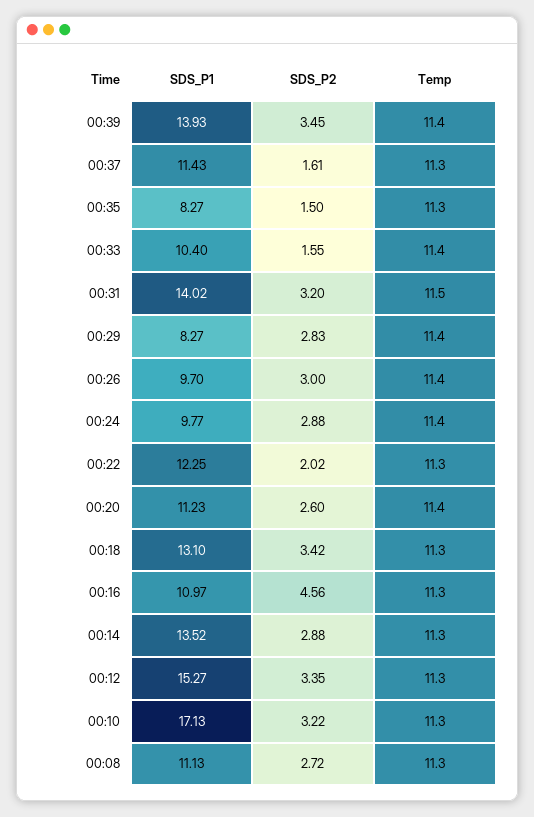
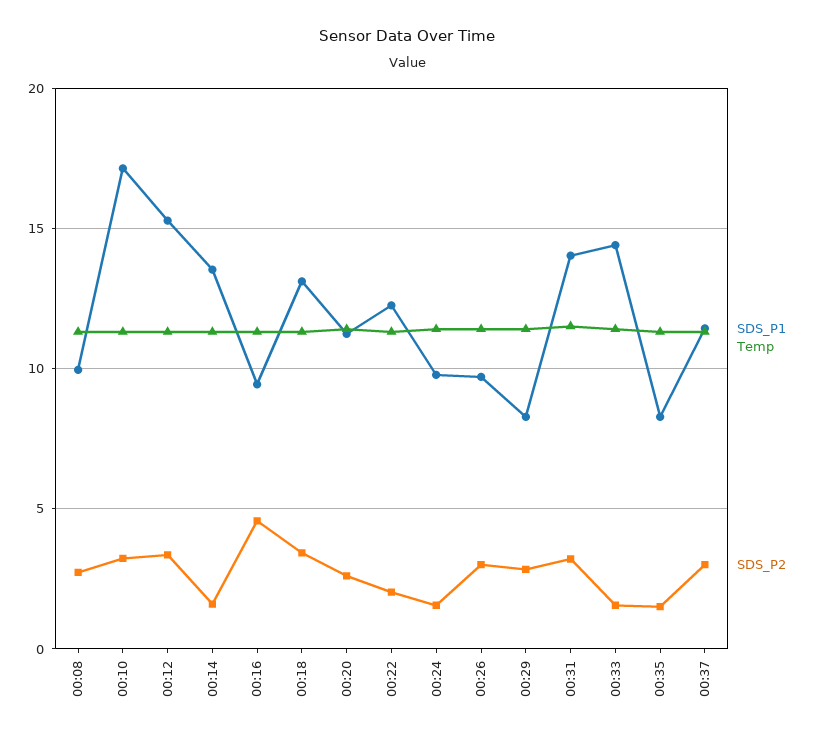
  {
    "SDS_P1": {
-     "00:39": 13.93,
      "00:37": 11.43,
      "00:35": 8.27,
-     "00:33": 10.4,
+     "00:33": 14.5,
      "00:31": 14.02,
      "00:29": 8.27,
      "00:26": 9.7,
      "00:24": 9.77,
      "00:22": 12.25,
      "00:20": 11.23,
      "00:18": 13.1,
-     "00:16": 10.97,
+     "00:16": 9.5,
      "00:14": 13.52,
      "00:12": 15.27,
      "00:10": 17.13,
-     "00:08": 11.13
+     "00:08": 10
    },
    "SDS_P2": {
-     "00:39": 3.45,
-     "00:37": 1.61,
+     "00:37": 3,
      "00:35": 1.5,
      "00:33": 1.55,
      "00:31": 3.2,
      "00:29": 2.83,
      "00:26": 3,
-     "00:24": 2.88,
+     "00:24": 1.5,
      "00:22": 2.02,
      "00:20": 2.6,
      "00:18": 3.42,
      "00:16": 4.56,
-     "00:14": 2.88,
+     "00:14": 1.5,
      "00:12": 3.35,
      "00:10": 3.22,
      "00:08": 2.72
    },
    "Temp": {
-     "00:39": 11.4,
      "00:37": 11.3,
      "00:35": 11.3,
      "00:33": 11.4,
      "00:31": 11.5,
      "00:29": 11.4,
      "00:26": 11.4,
      "00:24": 11.4,
      "00:22": 11.3,
      "00:20": 11.4,
      "00:18": 11.3,
      "00:16": 11.3,
      "00:14": 11.3,
      "00:12": 11.3,
      "00:10": 11.3,
      "00:08": 11.3
    }
  }

